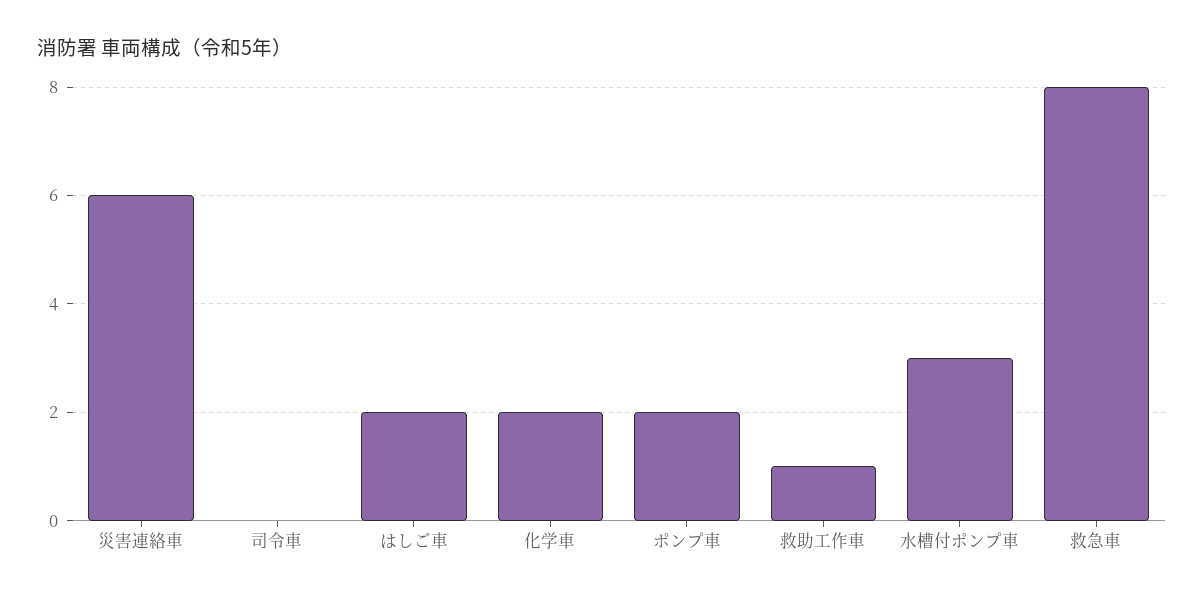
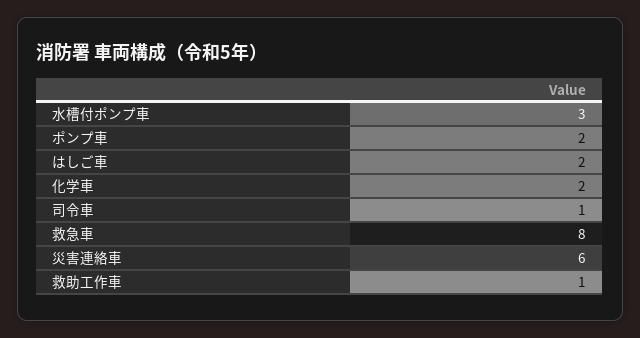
  {
    "災害連絡車": 6,
-   "司令車": 0,
+   "司令車": 1,
    "はしご車": 2,
    "化学車": 2,
    "ポンプ車": 2,
    "救助工作車": 1,
    "水槽付ポンプ車": 3,
    "救急車": 8
  }

